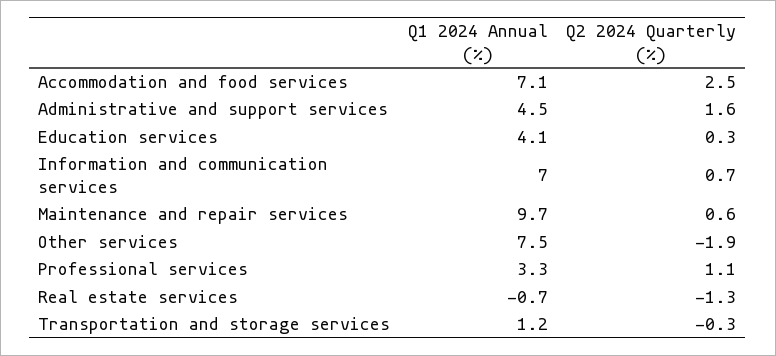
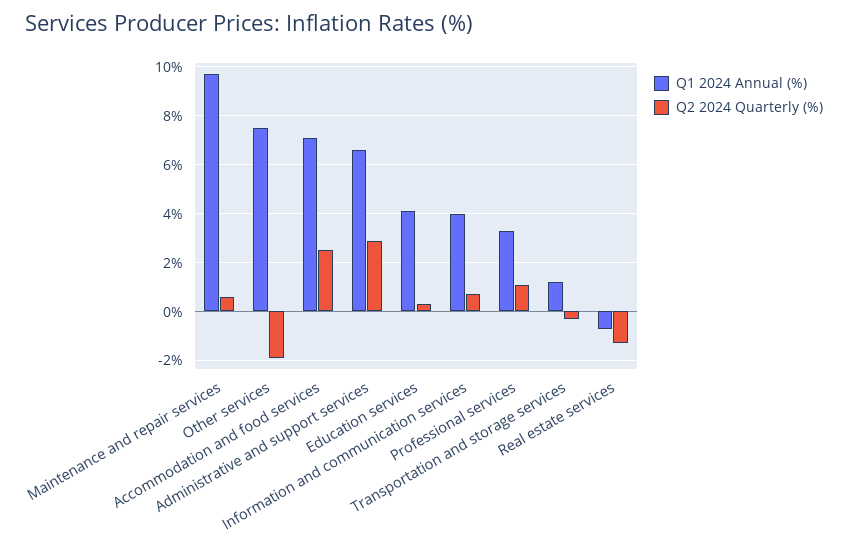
  {
    "Q1 2024 Annual (%)": {
      "Accommodation and food services": 7.1,
-     "Administrative and support services": 4.5,
+     "Administrative and support services": 6.5,
      "Education services": 4.1,
-     "Information and communication services": 7,
+     "Information and communication services": 4,
      "Maintenance and repair services": 9.7,
      "Other services": 7.5,
      "Professional services": 3.3,
      "Real estate services": -0.7,
      "Transportation and storage services": 1.2
    },
    "Q2 2024 Quarterly (%)": {
      "Accommodation and food services": 2.5,
-     "Administrative and support services": 1.6,
+     "Administrative and support services": 3,
      "Education services": 0.3,
      "Information and communication services": 0.7,
      "Maintenance and repair services": 0.6,
      "Other services": -1.9,
      "Professional services": 1.1,
      "Real estate services": -1.3,
      "Transportation and storage services": -0.3
    }
  }

